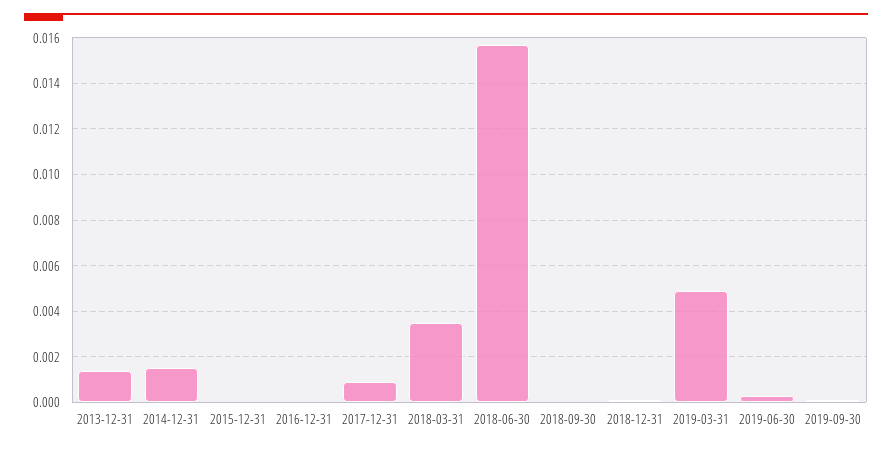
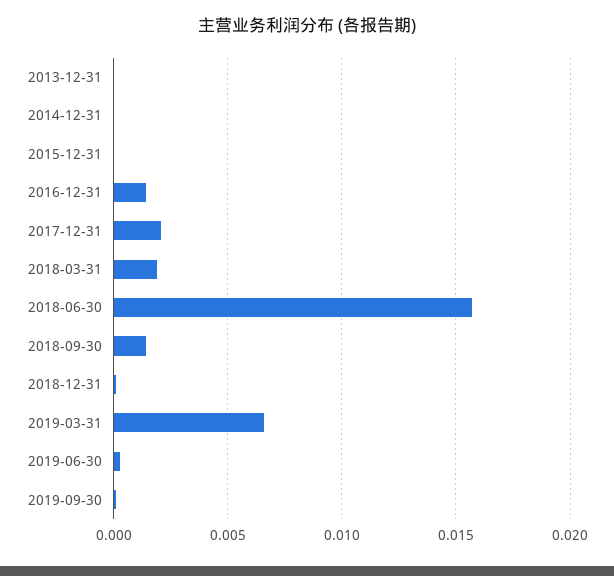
  {
-   "2013-12-31": 0.0015,
+   "2013-12-31": 0,
-   "2014-12-31": 0.0015,
+   "2014-12-31": 0,
    "2015-12-31": 0,
-   "2016-12-31": 0,
+   "2016-12-31": 0.0015,
-   "2017-12-31": 0.001,
+   "2017-12-31": 0.002,
-   "2018-03-31": 0.0035,
+   "2018-03-31": 0.002,
    "2018-06-30": 0.0155,
-   "2018-09-30": 0,
+   "2018-09-30": 0.0015,
    "2018-12-31": 0,
-   "2019-03-31": 0.005,
+   "2019-03-31": 0.0065,
    "2019-06-30": 0.0005,
    "2019-09-30": 0
  }

